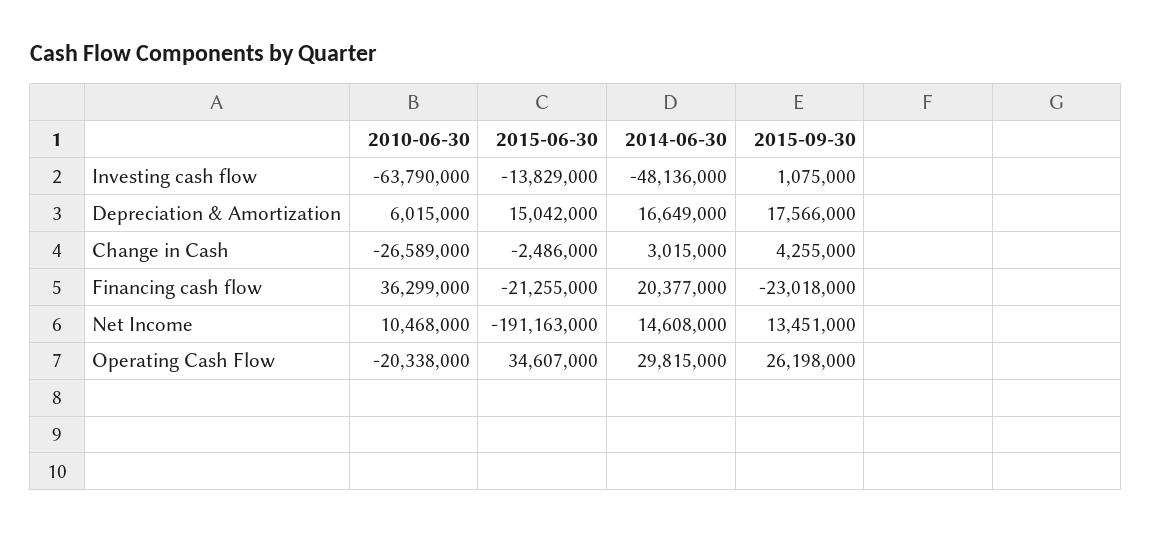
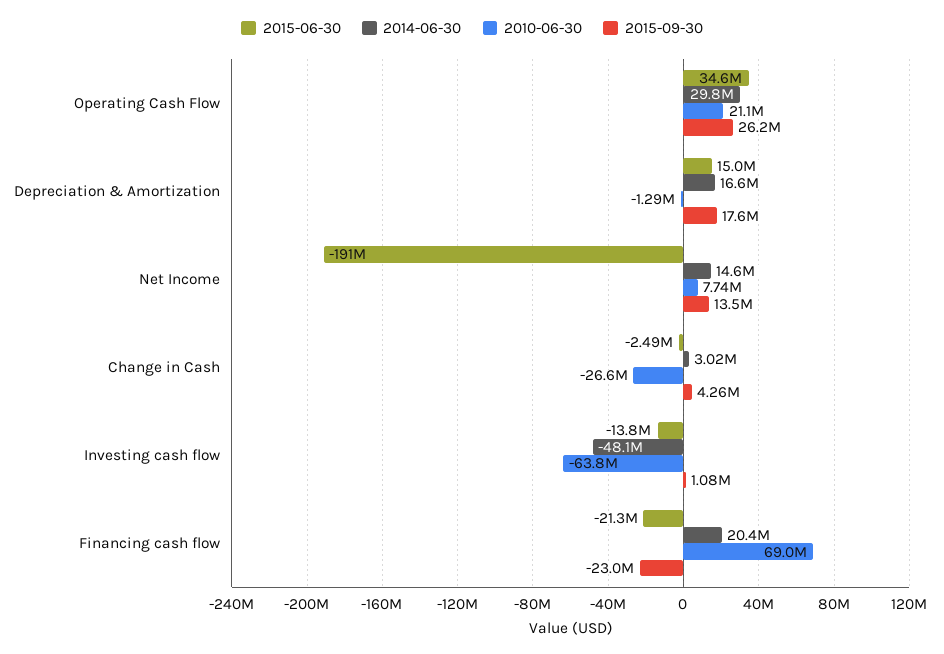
  {
    "2010-06-30": {
      "Investing cash flow": -63790000,
-     "Depreciation & Amortization": 6015000,
+     "Depreciation & Amortization": -1290000,
      "Change in Cash": -26589000,
-     "Financing cash flow": 36299000,
+     "Financing cash flow": 69000000,
-     "Net Income": 10468000,
+     "Net Income": 7740000,
-     "Operating Cash Flow": -20338000
+     "Operating Cash Flow": 21100000
    },
    "2015-06-30": {
      "Investing cash flow": -13829000,
      "Depreciation & Amortization": 15042000,
      "Change in Cash": -2486000,
      "Financing cash flow": -21255000,
      "Net Income": -191163000,
      "Operating Cash Flow": 34607000
    },
    "2014-06-30": {
      "Investing cash flow": -48136000,
      "Depreciation & Amortization": 16649000,
      "Change in Cash": 3015000,
      "Financing cash flow": 20377000,
      "Net Income": 14608000,
      "Operating Cash Flow": 29815000
    },
    "2015-09-30": {
      "Investing cash flow": 1075000,
      "Depreciation & Amortization": 17566000,
      "Change in Cash": 4255000,
      "Financing cash flow": -23018000,
      "Net Income": 13451000,
      "Operating Cash Flow": 26198000
    }
  }

